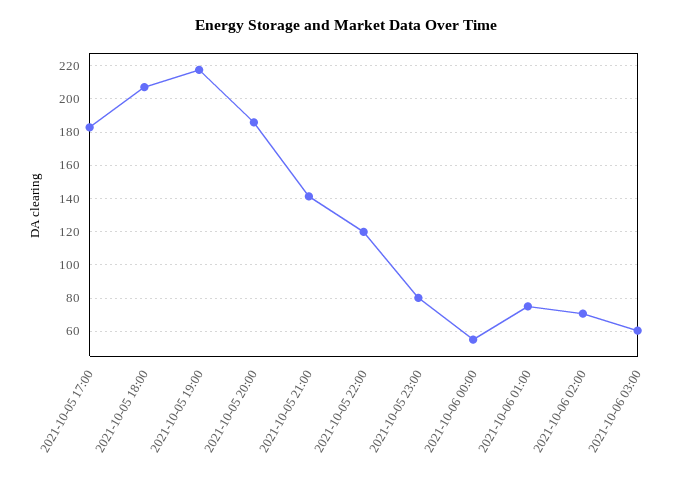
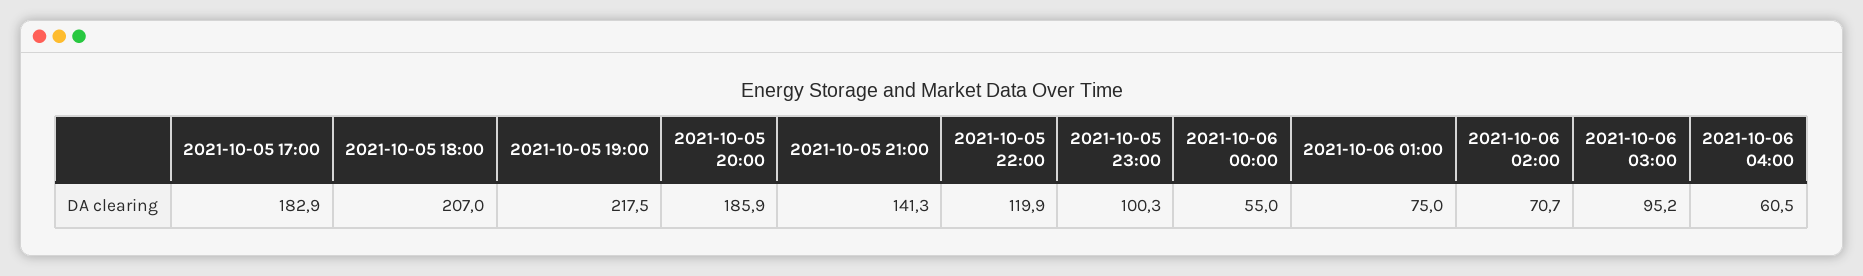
  {
    "2021-10-05 17:00": 182.9,
    "2021-10-05 18:00": 207,
    "2021-10-05 19:00": 217.5,
    "2021-10-05 20:00": 185.9,
    "2021-10-05 21:00": 141.3,
    "2021-10-05 22:00": 119.9,
-   "2021-10-05 23:00": 80,
+   "2021-10-05 23:00": 100.3,
    "2021-10-06 00:00": 55,
    "2021-10-06 01:00": 75,
    "2021-10-06 02:00": 70.7,
-   "2021-10-06 03:00": 60
+   "2021-10-06 03:00": 95.2,
+   "2021-10-06 04:00": 60.5
  }

